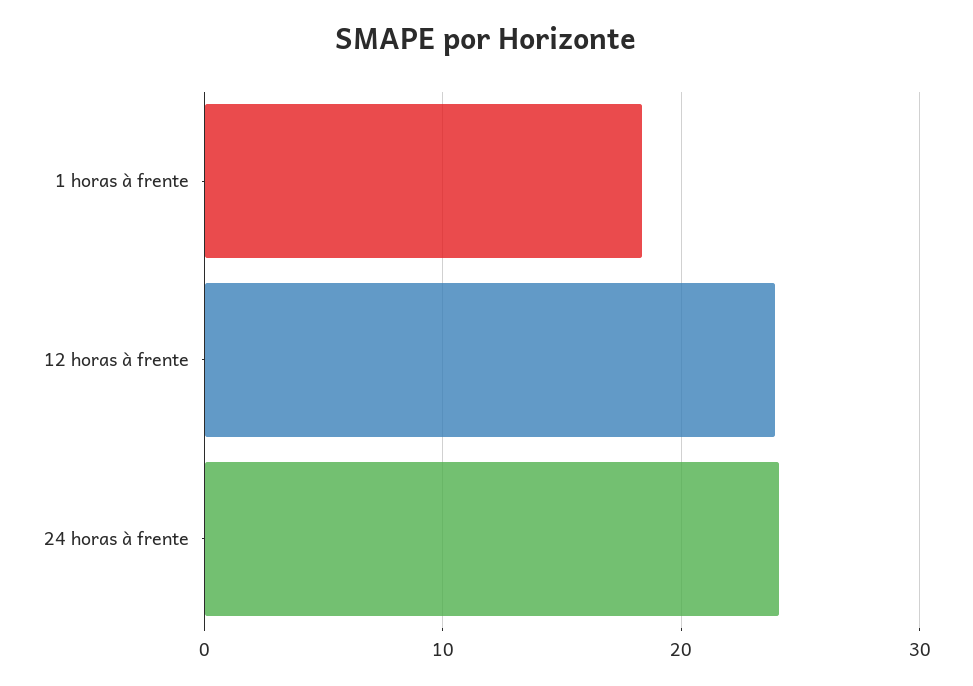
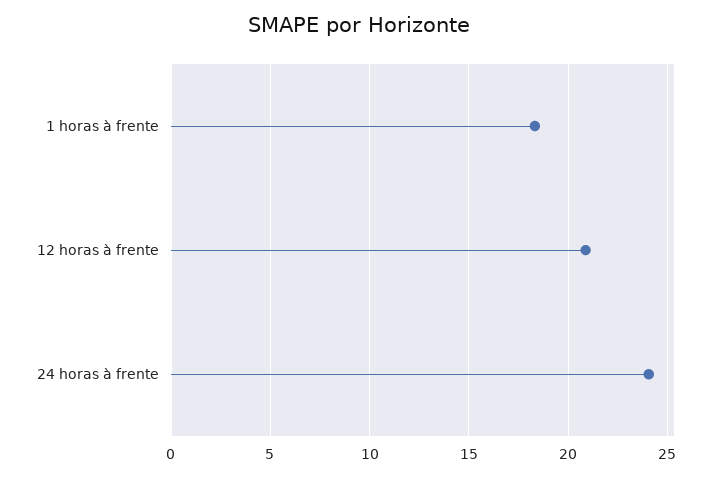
  {
    "1 horas à frente": 18.5,
-   "12 horas à frente": 24,
+   "12 horas à frente": 21,
    "24 horas à frente": 24
  }

